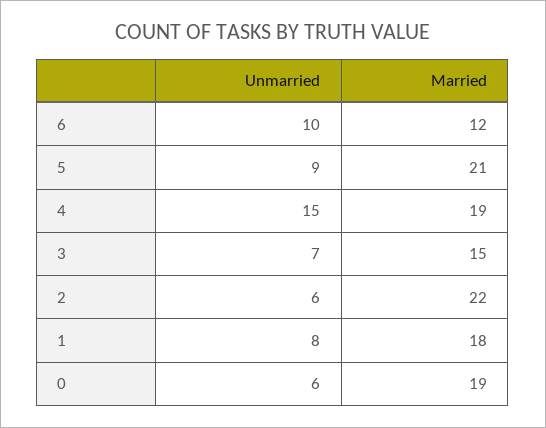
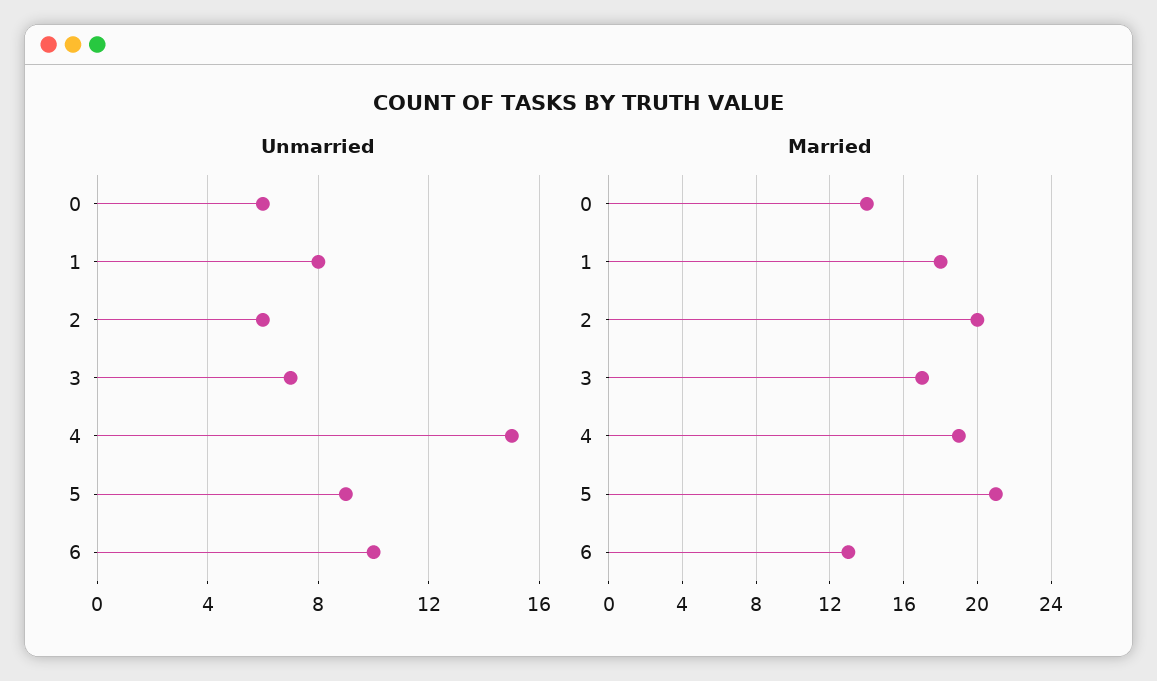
  {
    "Unmarried": {
      "6": 10,
      "5": 9,
      "4": 15,
      "3": 7,
      "2": 6,
      "1": 8,
      "0": 6
    },
    "Married": {
-     "6": 12,
+     "6": 13,
      "5": 21,
      "4": 19,
-     "3": 15,
+     "3": 17,
-     "2": 22,
+     "2": 20,
      "1": 18,
-     "0": 19
+     "0": 14
    }
  }

